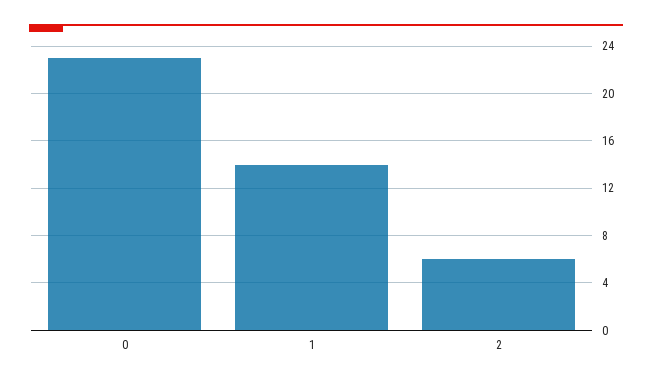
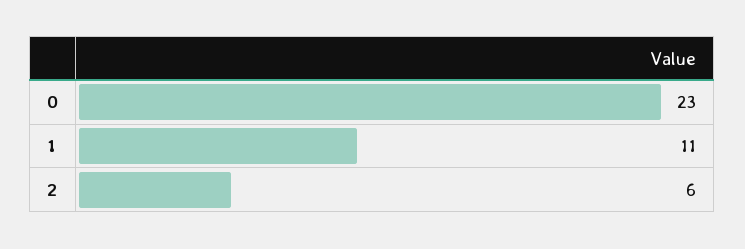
  {
    "0": 23,
-   "1": 14,
+   "1": 11,
    "2": 6
  }

